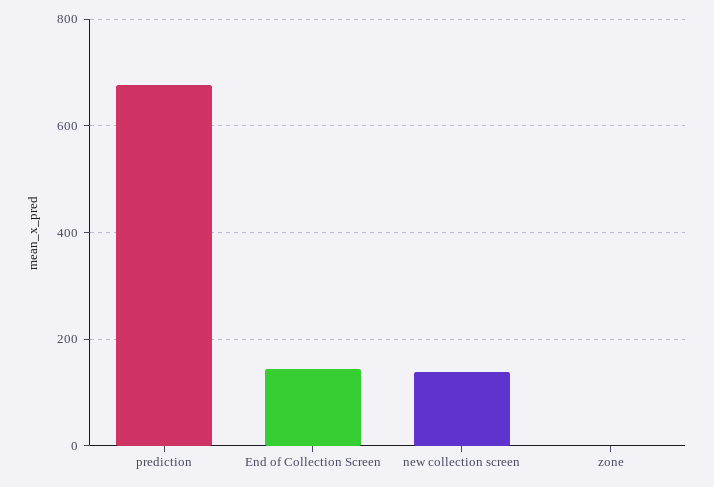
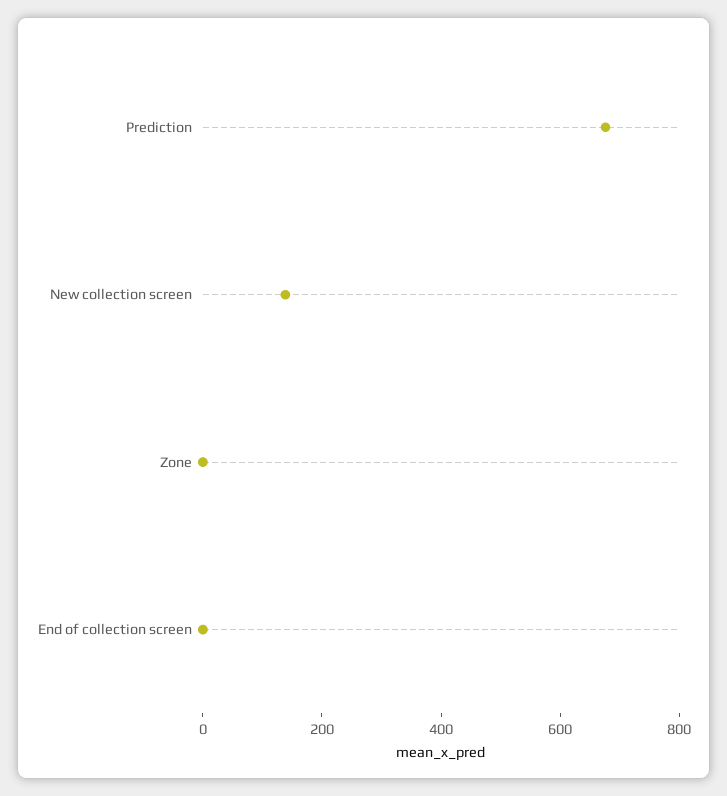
  {
    "prediction": 680,
-   "End of Collection Screen": 140,
+   "End of Collection Screen": 0,
    "new collection screen": 140,
    "zone": 0
  }

